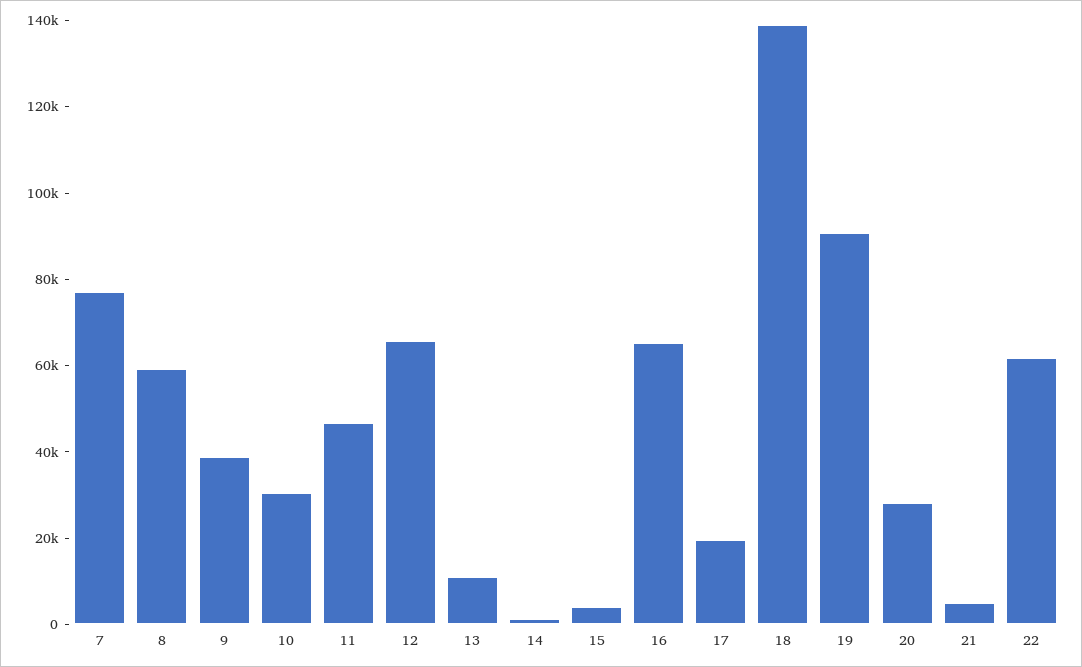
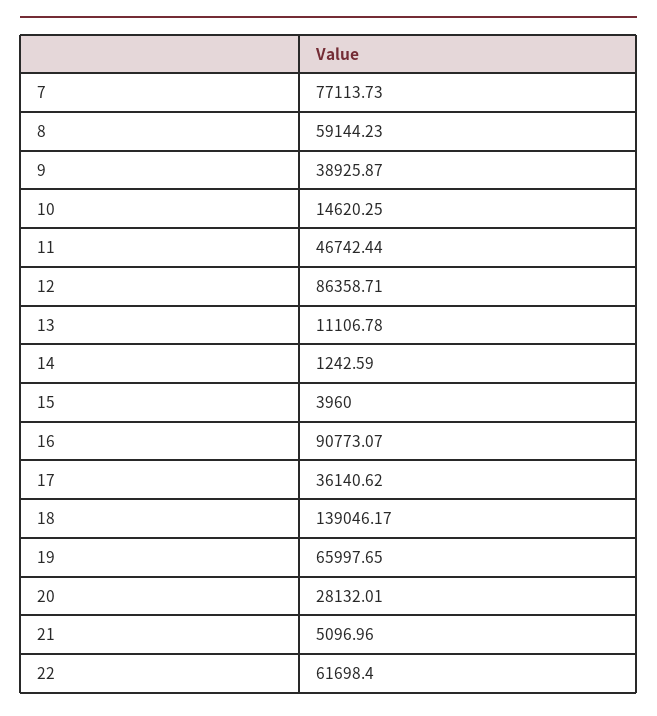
  {
    "7": 77113.73,
    "8": 59144.23,
    "9": 38925.87,
-   "10": 30000,
+   "10": 14620.25,
    "11": 46742.44,
-   "12": 65000,
+   "12": 86358.71,
    "13": 11106.78,
    "14": 1242.59,
    "15": 3960,
-   "16": 65000,
+   "16": 90773.07,
-   "17": 20000,
+   "17": 36140.62,
    "18": 139046.17,
-   "19": 90000,
+   "19": 65997.65,
    "20": 28132.01,
    "21": 5096.96,
    "22": 61698.4
  }

